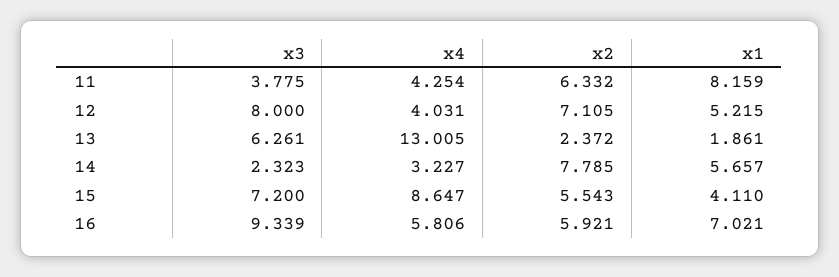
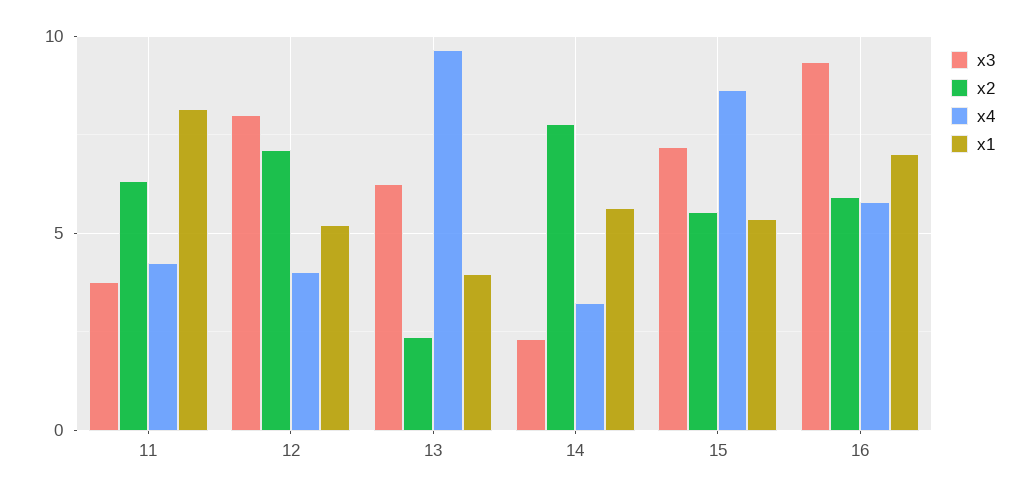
  {
    "x3": {
      "11": 3.775,
      "12": 8,
      "13": 6.261,
      "14": 2.323,
      "15": 7.2,
      "16": 9.339
    },
    "x4": {
      "11": 4.254,
      "12": 4.031,
-     "13": 13.005,
+     "13": 9.5,
      "14": 3.227,
      "15": 8.647,
      "16": 5.806
    },
    "x2": {
      "11": 6.332,
      "12": 7.105,
      "13": 2.372,
      "14": 7.785,
      "15": 5.543,
      "16": 5.921
    },
    "x1": {
      "11": 8.159,
      "12": 5.215,
-     "13": 1.861,
+     "13": 4,
      "14": 5.657,
-     "15": 4.11,
+     "15": 5.5,
      "16": 7.021
    }
  }

